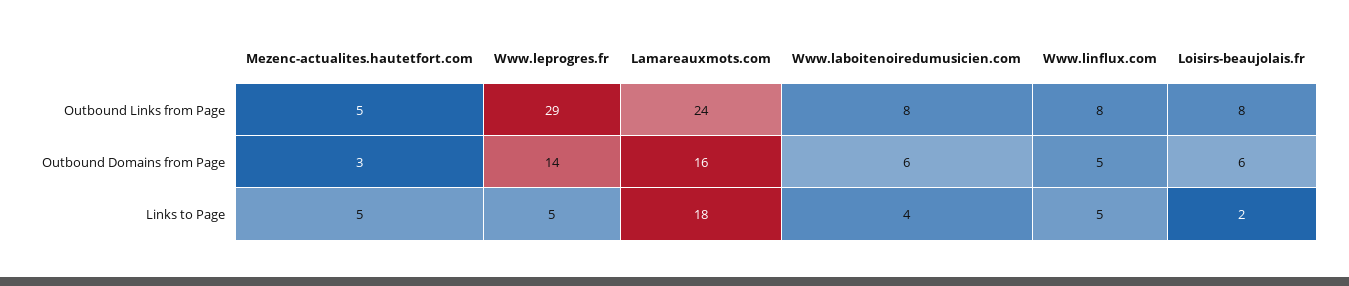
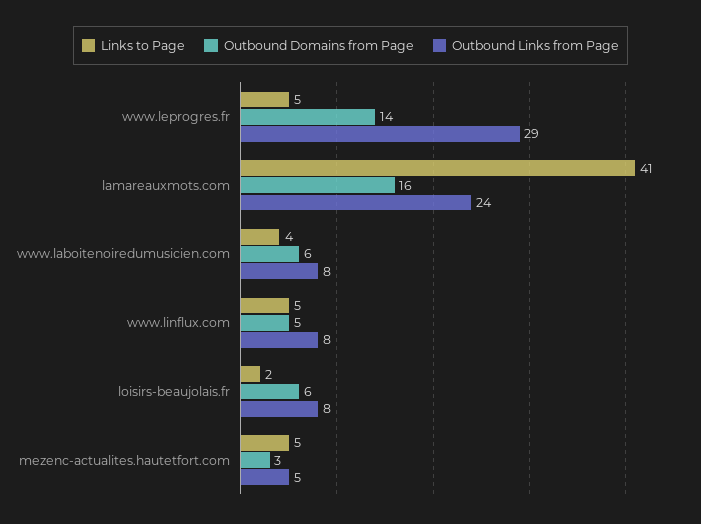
  {
    "Outbound Links from Page": {
      "Mezenc-actualites.hautetfort.com": 5,
      "Www.leprogres.fr": 29,
      "Lamareauxmots.com": 24,
      "Www.laboitenoiredumusicien.com": 8,
      "Www.linflux.com": 8,
      "Loisirs-beaujolais.fr": 8
    },
    "Outbound Domains from Page": {
      "Mezenc-actualites.hautetfort.com": 3,
      "Www.leprogres.fr": 14,
      "Lamareauxmots.com": 16,
      "Www.laboitenoiredumusicien.com": 6,
      "Www.linflux.com": 5,
      "Loisirs-beaujolais.fr": 6
    },
    "Links to Page": {
      "Mezenc-actualites.hautetfort.com": 5,
      "Www.leprogres.fr": 5,
-     "Lamareauxmots.com": 18,
+     "Lamareauxmots.com": 41,
      "Www.laboitenoiredumusicien.com": 4,
      "Www.linflux.com": 5,
      "Loisirs-beaujolais.fr": 2
    }
  }

